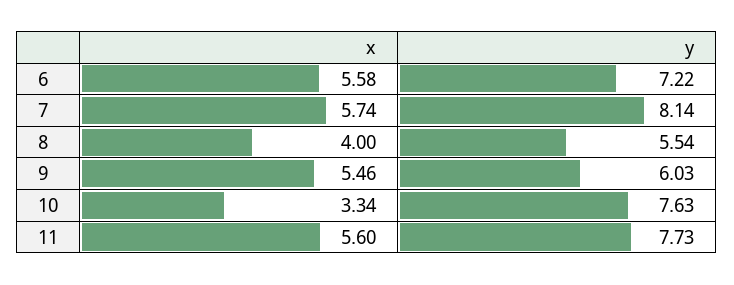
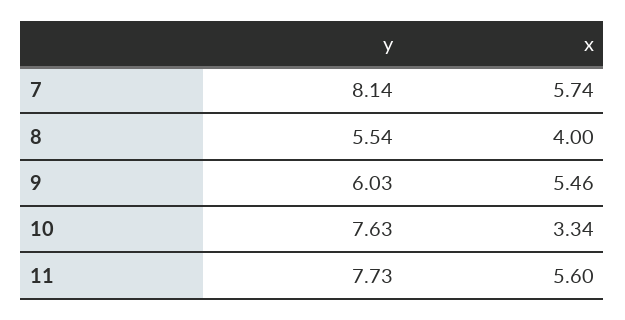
  {
    "x": {
-     "6": 5.58,
      "7": 5.74,
      "8": 4,
      "9": 5.46,
      "10": 3.34,
      "11": 5.6
    },
    "y": {
-     "6": 7.22,
      "7": 8.14,
      "8": 5.54,
      "9": 6.03,
      "10": 7.63,
      "11": 7.73
    }
  }

